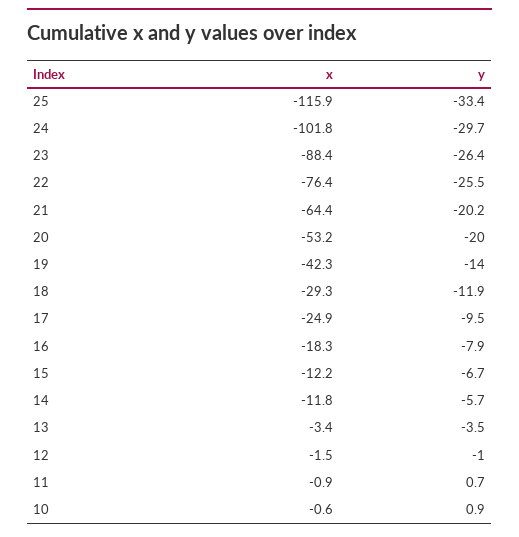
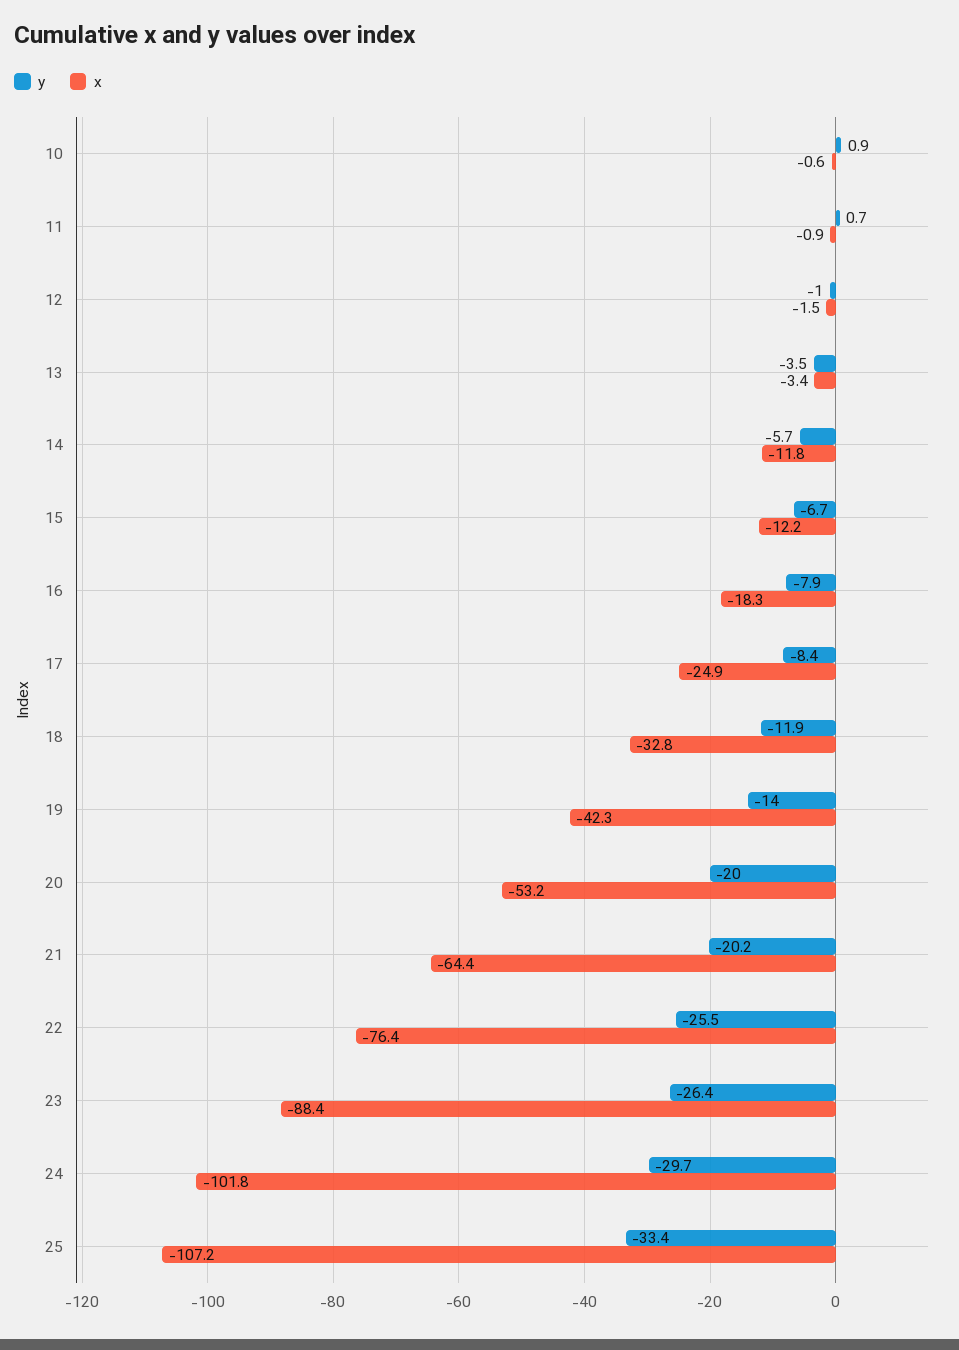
  {
    "x": {
-     "25": -115.9,
+     "25": -107.2,
      "24": -101.8,
      "23": -88.4,
      "22": -76.4,
      "21": -64.4,
      "20": -53.2,
      "19": -42.3,
-     "18": -29.3,
+     "18": -32.8,
      "17": -24.9,
      "16": -18.3,
      "15": -12.2,
      "14": -11.8,
      "13": -3.4,
      "12": -1.5,
      "11": -0.9,
      "10": -0.6
    },
    "y": {
      "25": -33.4,
      "24": -29.7,
      "23": -26.4,
      "22": -25.5,
      "21": -20.2,
      "20": -20,
      "19": -14,
      "18": -11.9,
-     "17": -9.5,
+     "17": -8.4,
      "16": -7.9,
      "15": -6.7,
      "14": -5.7,
      "13": -3.5,
      "12": -1,
      "11": 0.7,
      "10": 0.9
    }
  }

